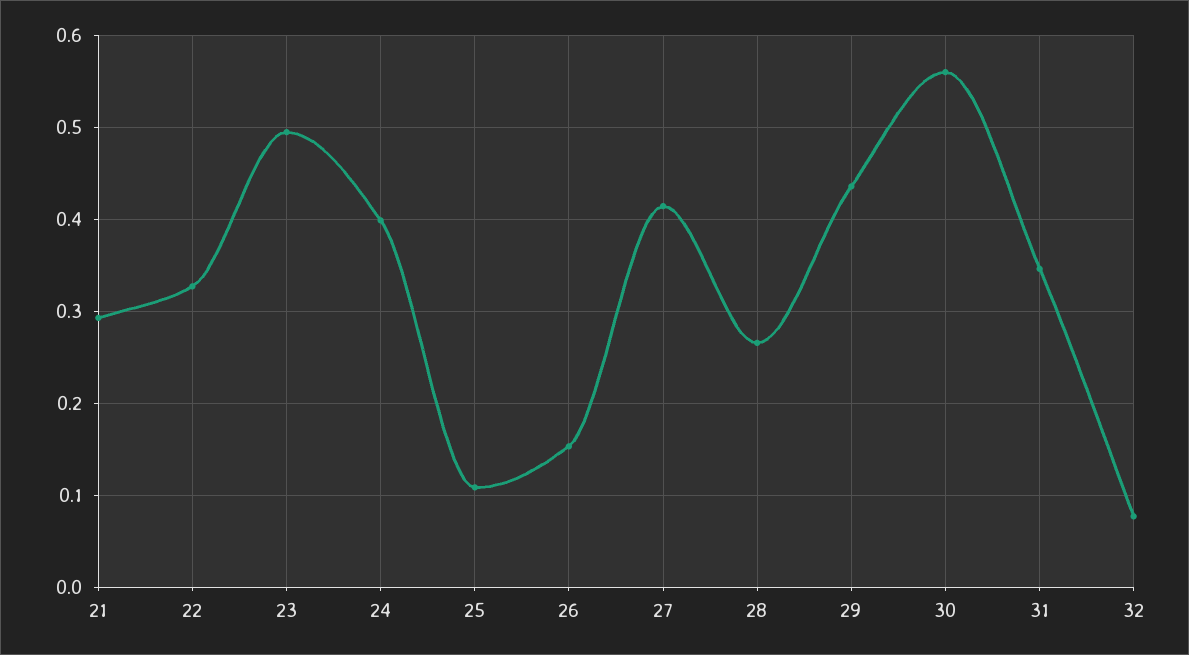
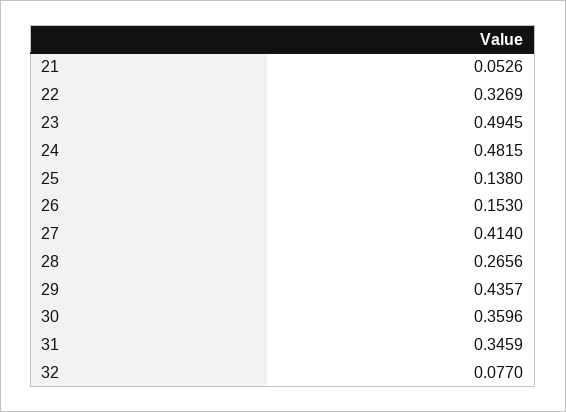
  {
-   "21": 0.29,
+   "21": 0.0526,
    "22": 0.3269,
    "23": 0.4945,
-   "24": 0.4,
+   "24": 0.4815,
-   "25": 0.11,
+   "25": 0.138,
    "26": 0.153,
    "27": 0.414,
    "28": 0.2656,
    "29": 0.4357,
-   "30": 0.56,
+   "30": 0.3596,
    "31": 0.3459,
    "32": 0.077
  }

